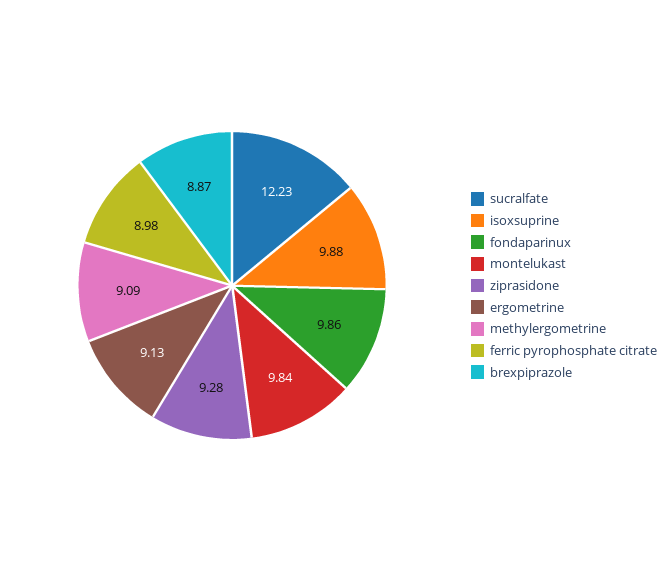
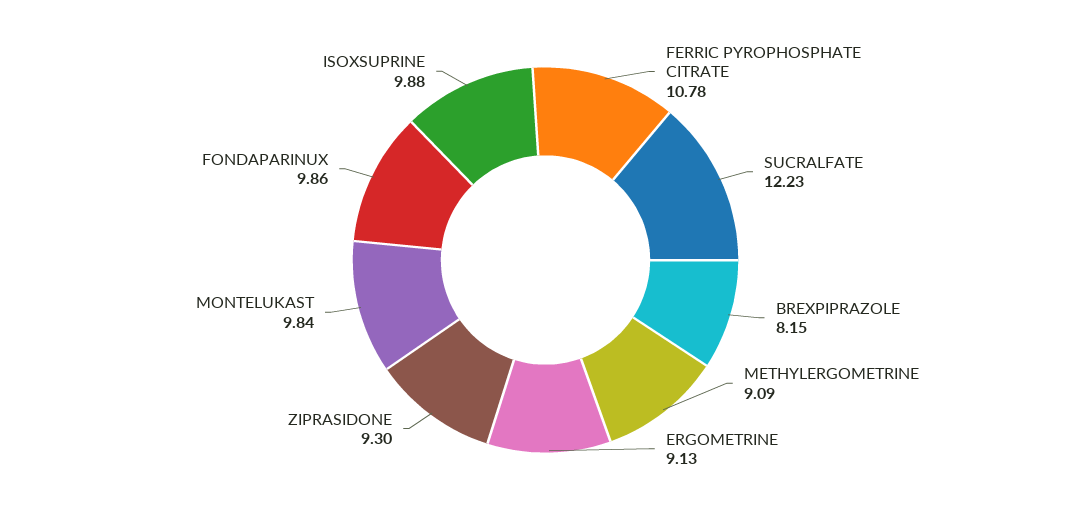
  {
    "sucralfate": 12.23,
    "isoxsuprine": 9.88,
    "fondaparinux": 9.86,
    "montelukast": 9.84,
-   "ziprasidone": 9.28,
+   "ziprasidone": 9.3,
    "ergometrine": 9.13,
    "methylergometrine": 9.09,
-   "ferric pyrophosphate citrate": 8.98,
+   "ferric pyrophosphate citrate": 10.78,
-   "brexpiprazole": 8.87
+   "brexpiprazole": 8.15
  }

